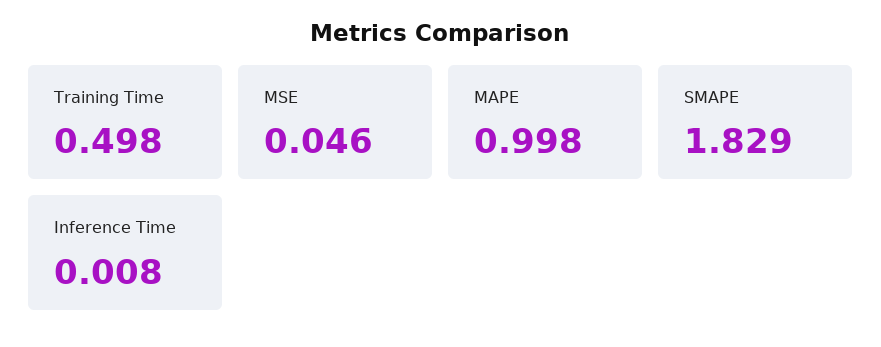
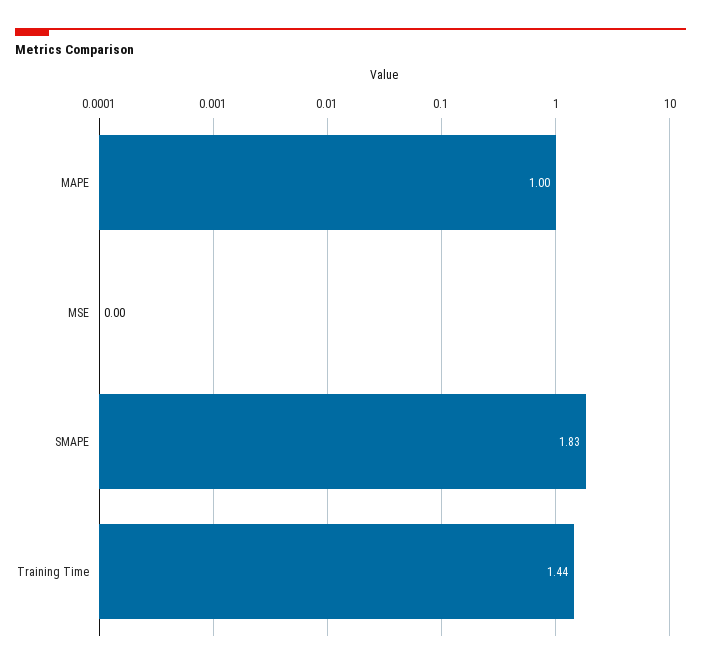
  {
-   "Training Time": 0.498,
+   "Training Time": 1.44,
-   "MSE": 0.046,
+   "MSE": 0,
    "MAPE": 0.998,
-   "SMAPE": 1.829,
+   "SMAPE": 1.829
-   "Inference Time": 0.008
  }

